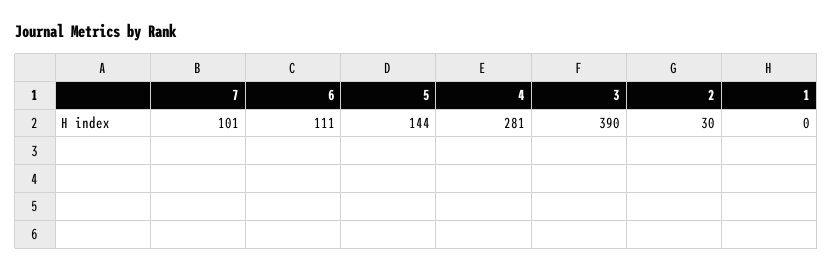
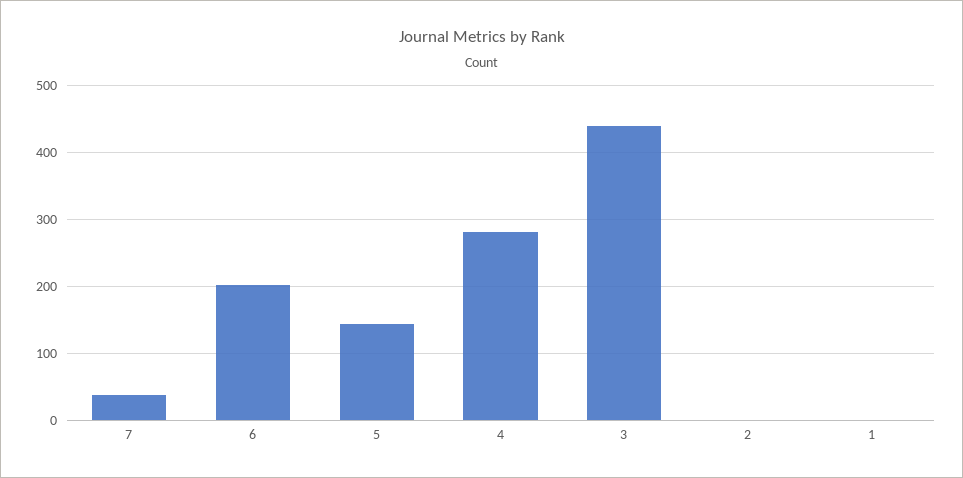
  {
-   "7": 101,
+   "7": 40,
-   "6": 111,
+   "6": 200,
    "5": 144,
    "4": 281,
-   "3": 390,
+   "3": 440,
-   "2": 30,
+   "2": 0,
    "1": 0
  }

